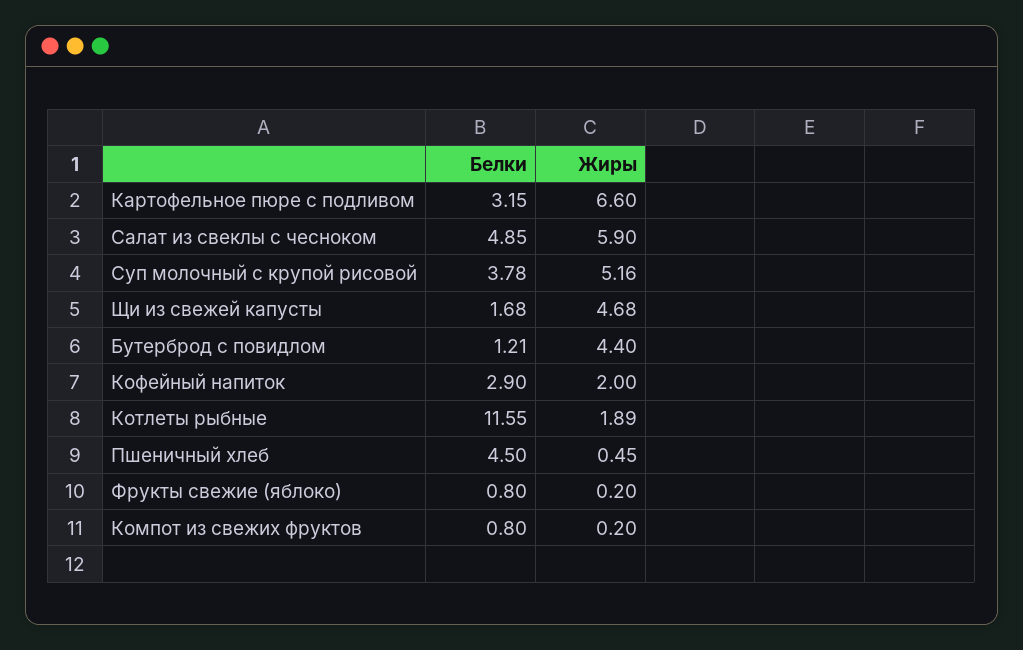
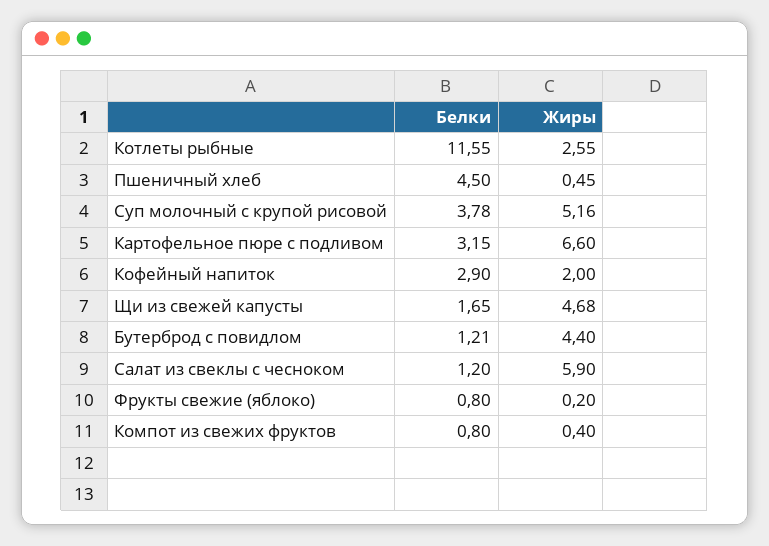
  {
    "Белки": {
      "Картофельное пюре с подливом": 3.15,
-     "Салат из свеклы с чесноком": 4.85,
+     "Салат из свеклы с чесноком": 1.2,
      "Суп молочный с крупой рисовой": 3.78,
-     "Щи из свежей капусты": 1.68,
+     "Щи из свежей капусты": 1.65,
      "Бутерброд с повидлом": 1.21,
      "Кофейный напиток": 2.9,
      "Котлеты рыбные": 11.55,
      "Пшеничный хлеб": 4.5,
      "Фрукты свежие (яблоко)": 0.8,
      "Компот из свежих фруктов": 0.8
    },
    "Жиры": {
      "Картофельное пюре с подливом": 6.6,
      "Салат из свеклы с чесноком": 5.9,
      "Суп молочный с крупой рисовой": 5.16,
      "Щи из свежей капусты": 4.68,
      "Бутерброд с повидлом": 4.4,
      "Кофейный напиток": 2,
-     "Котлеты рыбные": 1.89,
+     "Котлеты рыбные": 2.55,
      "Пшеничный хлеб": 0.45,
      "Фрукты свежие (яблоко)": 0.2,
-     "Компот из свежих фруктов": 0.2
+     "Компот из свежих фруктов": 0.4
    }
  }

